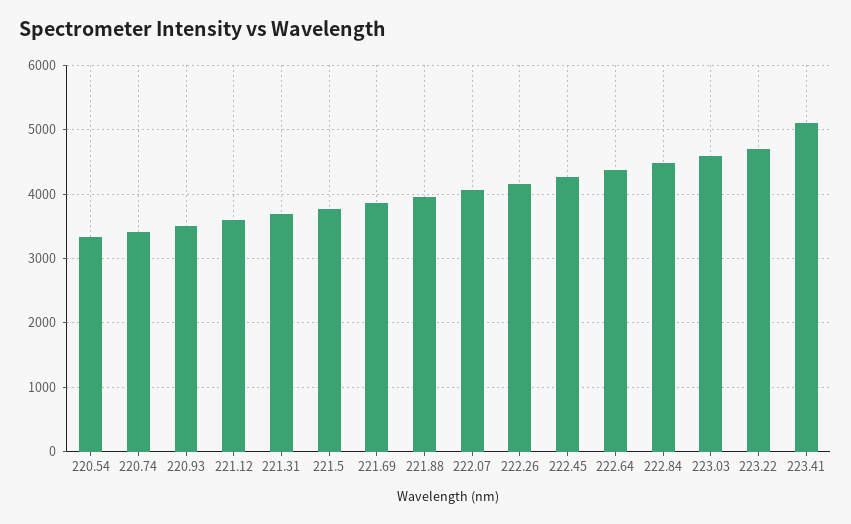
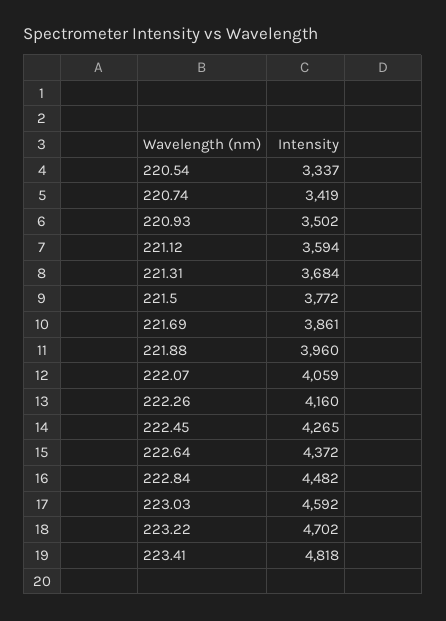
  {
    "220.54": 3337,
    "220.74": 3419,
    "220.93": 3502,
    "221.12": 3594,
    "221.31": 3684,
    "221.5": 3772,
    "221.69": 3861,
    "221.88": 3960,
    "222.07": 4059,
    "222.26": 4160,
    "222.45": 4265,
    "222.64": 4372,
    "222.84": 4482,
    "223.03": 4592,
    "223.22": 4702,
-   "223.41": 5100
+   "223.41": 4818
  }

